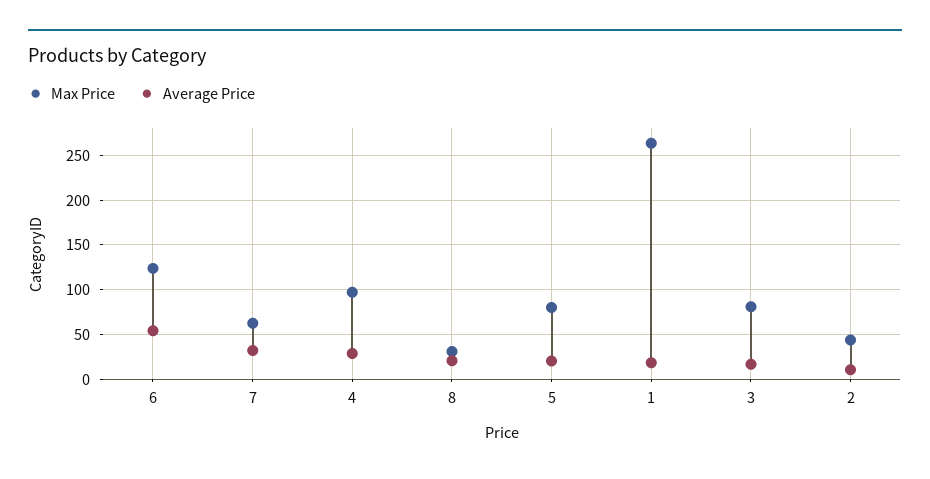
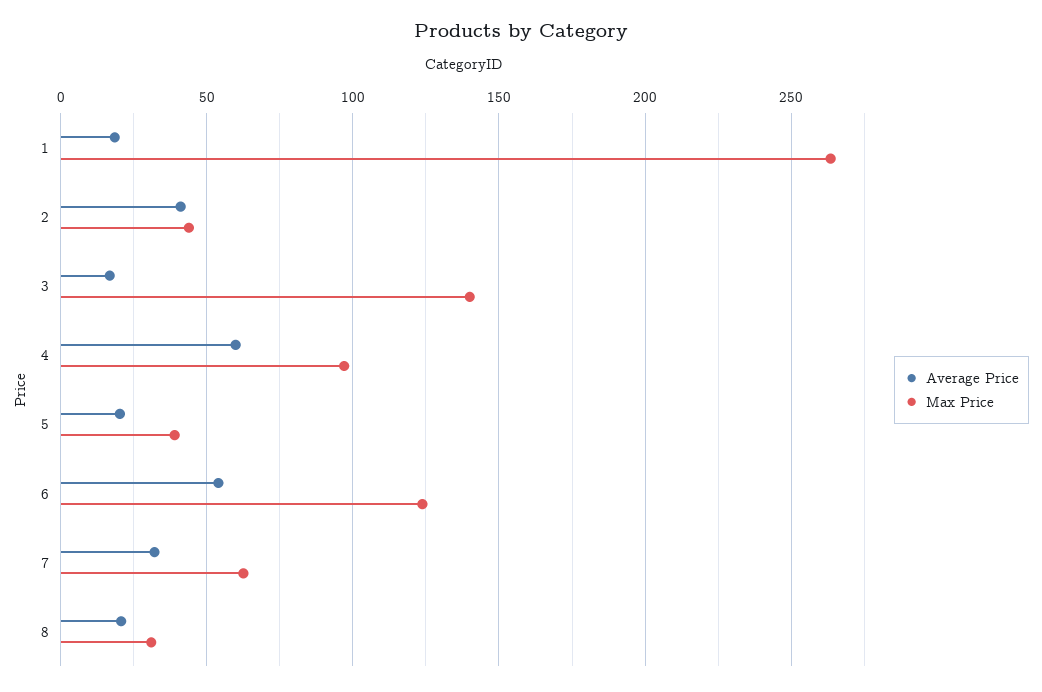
  {
    "Max Price": {
      "6": 125,
      "7": 65,
      "4": 95,
      "8": 30,
-     "5": 80,
+     "5": 40,
      "1": 265,
-     "3": 80,
+     "3": 140,
      "2": 45
    },
    "Average Price": {
      "6": 55,
      "7": 30,
-     "4": 30,
+     "4": 60,
      "8": 20,
      "5": 20,
      "1": 20,
      "3": 15,
-     "2": 10
+     "2": 40
    }
  }

